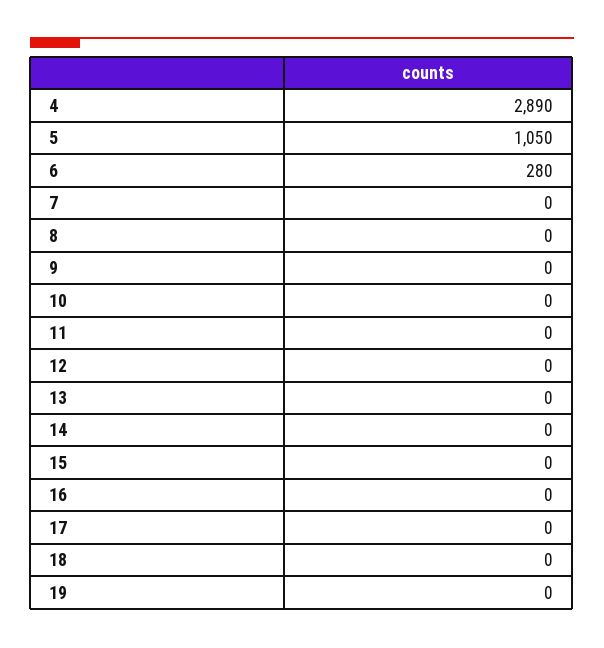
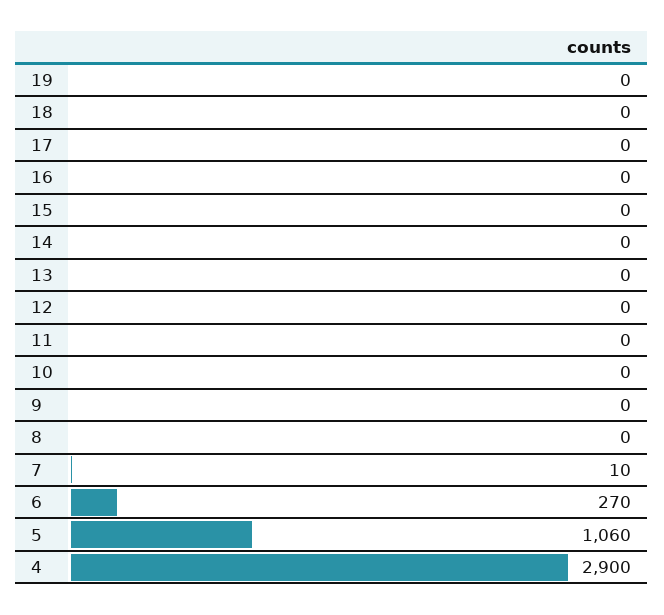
  {
-   "4": 2890,
+   "4": 2900,
-   "5": 1050,
+   "5": 1060,
-   "6": 280,
+   "6": 270,
-   "7": 0,
+   "7": 10,
    "8": 0,
    "9": 0,
    "10": 0,
    "11": 0,
    "12": 0,
    "13": 0,
    "14": 0,
    "15": 0,
    "16": 0,
    "17": 0,
    "18": 0,
    "19": 0
  }

